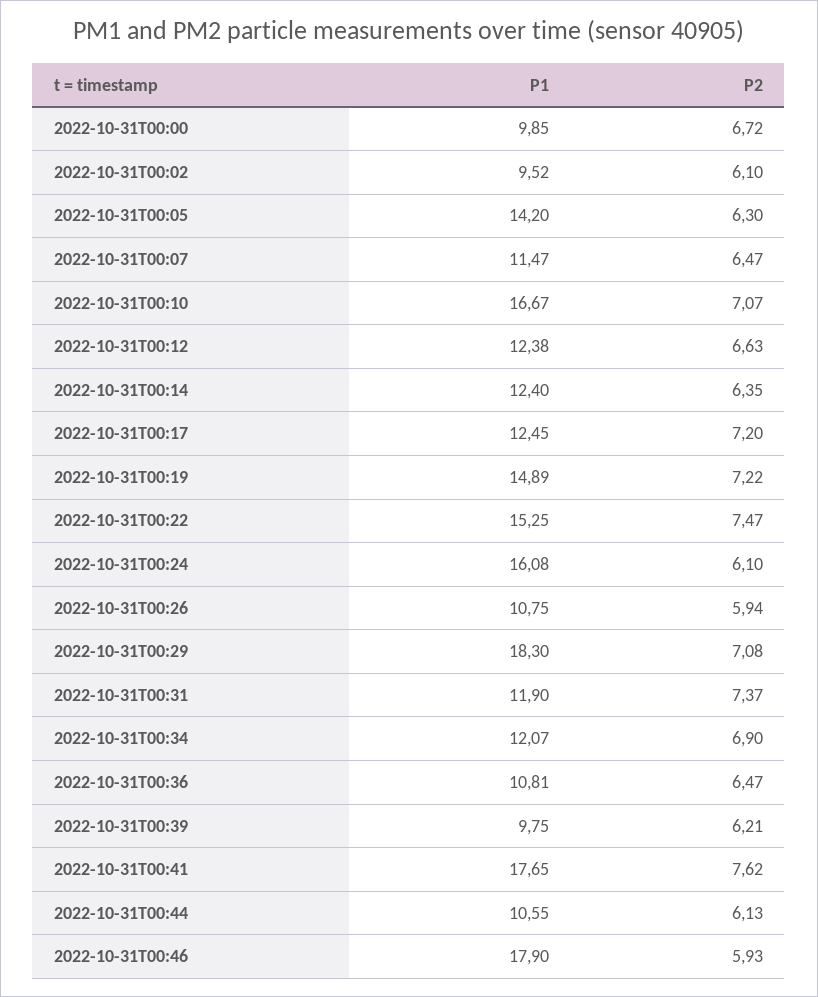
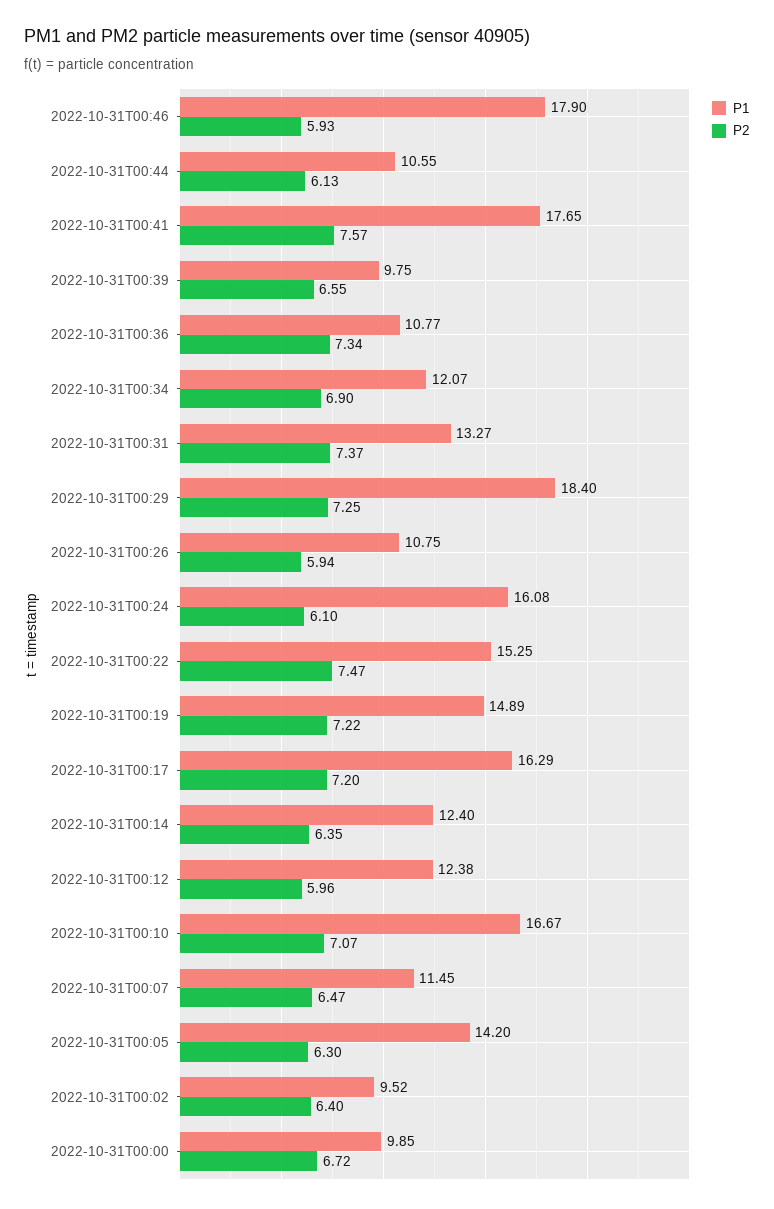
  {
    "P1": {
      "2022-10-31T00:00": 9.85,
      "2022-10-31T00:02": 9.52,
      "2022-10-31T00:05": 14.2,
-     "2022-10-31T00:07": 11.47,
+     "2022-10-31T00:07": 11.45,
      "2022-10-31T00:10": 16.67,
      "2022-10-31T00:12": 12.38,
      "2022-10-31T00:14": 12.4,
-     "2022-10-31T00:17": 12.45,
+     "2022-10-31T00:17": 16.29,
      "2022-10-31T00:19": 14.89,
      "2022-10-31T00:22": 15.25,
      "2022-10-31T00:24": 16.08,
      "2022-10-31T00:26": 10.75,
-     "2022-10-31T00:29": 18.3,
+     "2022-10-31T00:29": 18.4,
-     "2022-10-31T00:31": 11.9,
+     "2022-10-31T00:31": 13.27,
      "2022-10-31T00:34": 12.07,
-     "2022-10-31T00:36": 10.81,
+     "2022-10-31T00:36": 10.77,
      "2022-10-31T00:39": 9.75,
      "2022-10-31T00:41": 17.65,
      "2022-10-31T00:44": 10.55,
      "2022-10-31T00:46": 17.9
    },
    "P2": {
      "2022-10-31T00:00": 6.72,
-     "2022-10-31T00:02": 6.1,
+     "2022-10-31T00:02": 6.4,
      "2022-10-31T00:05": 6.3,
      "2022-10-31T00:07": 6.47,
      "2022-10-31T00:10": 7.07,
-     "2022-10-31T00:12": 6.63,
+     "2022-10-31T00:12": 5.96,
      "2022-10-31T00:14": 6.35,
      "2022-10-31T00:17": 7.2,
      "2022-10-31T00:19": 7.22,
      "2022-10-31T00:22": 7.47,
      "2022-10-31T00:24": 6.1,
      "2022-10-31T00:26": 5.94,
-     "2022-10-31T00:29": 7.08,
+     "2022-10-31T00:29": 7.25,
      "2022-10-31T00:31": 7.37,
      "2022-10-31T00:34": 6.9,
-     "2022-10-31T00:36": 6.47,
+     "2022-10-31T00:36": 7.34,
-     "2022-10-31T00:39": 6.21,
+     "2022-10-31T00:39": 6.55,
-     "2022-10-31T00:41": 7.62,
+     "2022-10-31T00:41": 7.57,
      "2022-10-31T00:44": 6.13,
      "2022-10-31T00:46": 5.93
    }
  }

